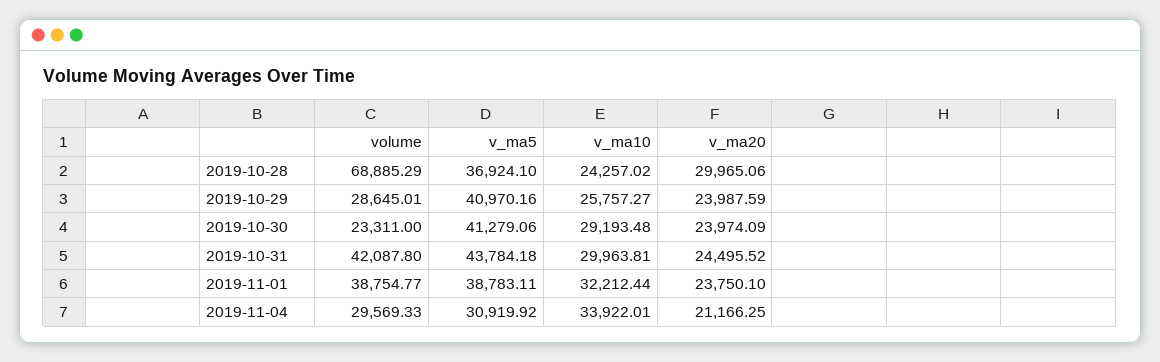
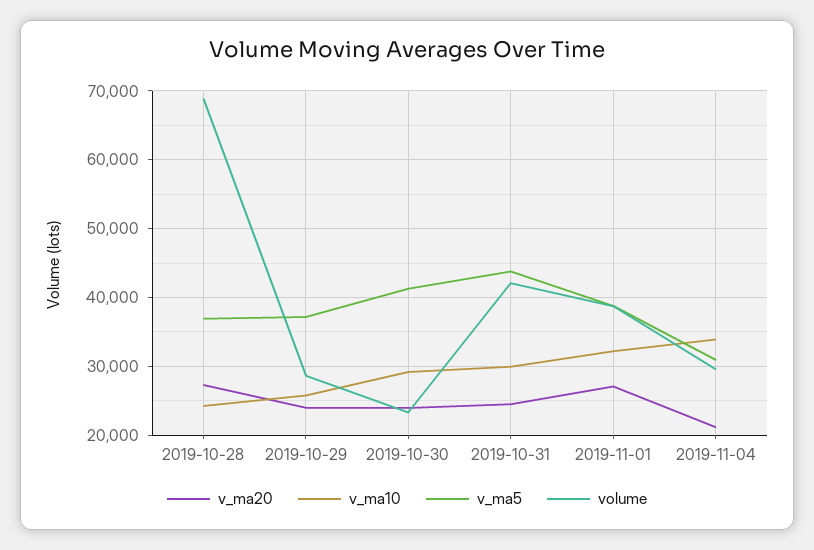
  {
    "volume": {
      "2019-10-28": 68885.29,
      "2019-10-29": 28645.01,
      "2019-10-30": 23311,
      "2019-10-31": 42087.8,
      "2019-11-01": 38754.77,
      "2019-11-04": 29569.33
    },
    "v_ma5": {
      "2019-10-28": 36924.1,
-     "2019-10-29": 40970.16,
+     "2019-10-29": 37000,
      "2019-10-30": 41279.06,
      "2019-10-31": 43784.18,
      "2019-11-01": 38783.11,
      "2019-11-04": 30919.92
    },
    "v_ma10": {
      "2019-10-28": 24257.02,
      "2019-10-29": 25757.27,
      "2019-10-30": 29193.48,
      "2019-10-31": 29963.81,
      "2019-11-01": 32212.44,
      "2019-11-04": 33922.01
    },
    "v_ma20": {
-     "2019-10-28": 29965.06,
+     "2019-10-28": 27000,
      "2019-10-29": 23987.59,
      "2019-10-30": 23974.09,
      "2019-10-31": 24495.52,
-     "2019-11-01": 23750.1,
+     "2019-11-01": 27000,
      "2019-11-04": 21166.25
    }
  }

